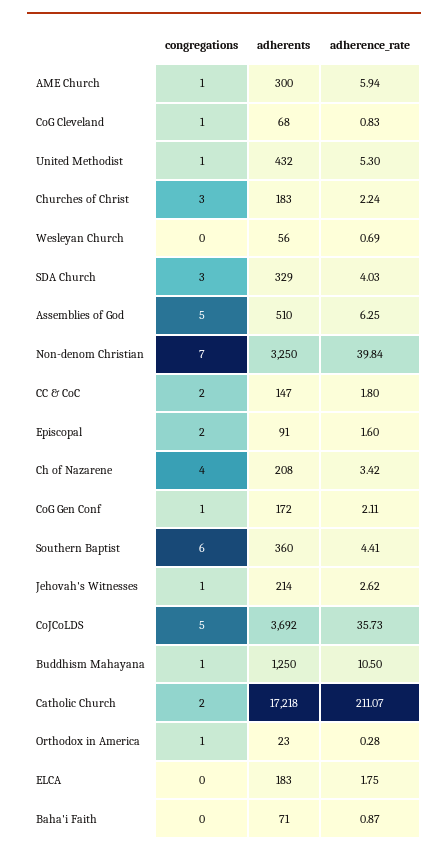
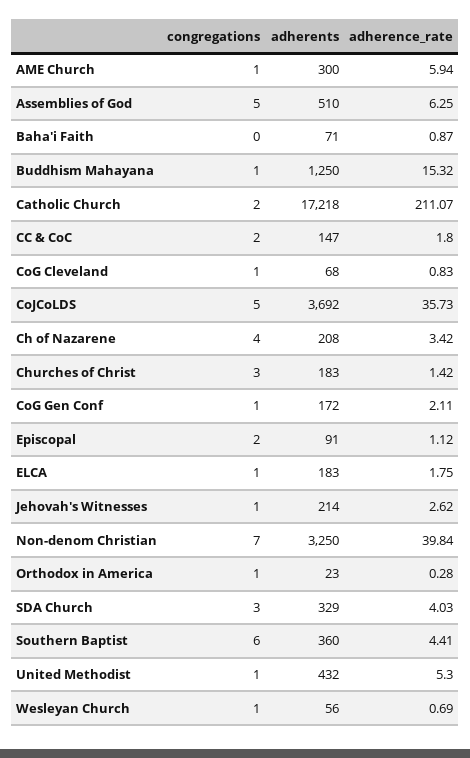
  {
    "congregations": {
      "AME Church": 1,
      "CoG Cleveland": 1,
      "United Methodist": 1,
      "Churches of Christ": 3,
-     "Wesleyan Church": 0,
+     "Wesleyan Church": 1,
      "SDA Church": 3,
      "Assemblies of God": 5,
      "Non-denom Christian": 7,
      "CC & CoC": 2,
      "Episcopal": 2,
      "Ch of Nazarene": 4,
      "CoG Gen Conf": 1,
      "Southern Baptist": 6,
      "Jehovah's Witnesses": 1,
      "CoJCoLDS": 5,
      "Buddhism Mahayana": 1,
      "Catholic Church": 2,
      "Orthodox in America": 1,
-     "ELCA": 0,
+     "ELCA": 1,
      "Baha'i Faith": 0
    },
    "adherents": {
      "AME Church": 300,
      "CoG Cleveland": 68,
      "United Methodist": 432,
      "Churches of Christ": 183,
      "Wesleyan Church": 56,
      "SDA Church": 329,
      "Assemblies of God": 510,
      "Non-denom Christian": 3250,
      "CC & CoC": 147,
      "Episcopal": 91,
      "Ch of Nazarene": 208,
      "CoG Gen Conf": 172,
      "Southern Baptist": 360,
      "Jehovah's Witnesses": 214,
      "CoJCoLDS": 3692,
      "Buddhism Mahayana": 1250,
      "Catholic Church": 17218,
      "Orthodox in America": 23,
      "ELCA": 183,
      "Baha'i Faith": 71
    },
    "adherence_rate": {
      "AME Church": 5.94,
      "CoG Cleveland": 0.83,
      "United Methodist": 5.3,
-     "Churches of Christ": 2.24,
+     "Churches of Christ": 1.42,
      "Wesleyan Church": 0.69,
      "SDA Church": 4.03,
      "Assemblies of God": 6.25,
      "Non-denom Christian": 39.84,
      "CC & CoC": 1.8,
-     "Episcopal": 1.6,
+     "Episcopal": 1.12,
      "Ch of Nazarene": 3.42,
      "CoG Gen Conf": 2.11,
      "Southern Baptist": 4.41,
      "Jehovah's Witnesses": 2.62,
      "CoJCoLDS": 35.73,
-     "Buddhism Mahayana": 10.5,
+     "Buddhism Mahayana": 15.32,
      "Catholic Church": 211.07,
      "Orthodox in America": 0.28,
      "ELCA": 1.75,
      "Baha'i Faith": 0.87
    }
  }

